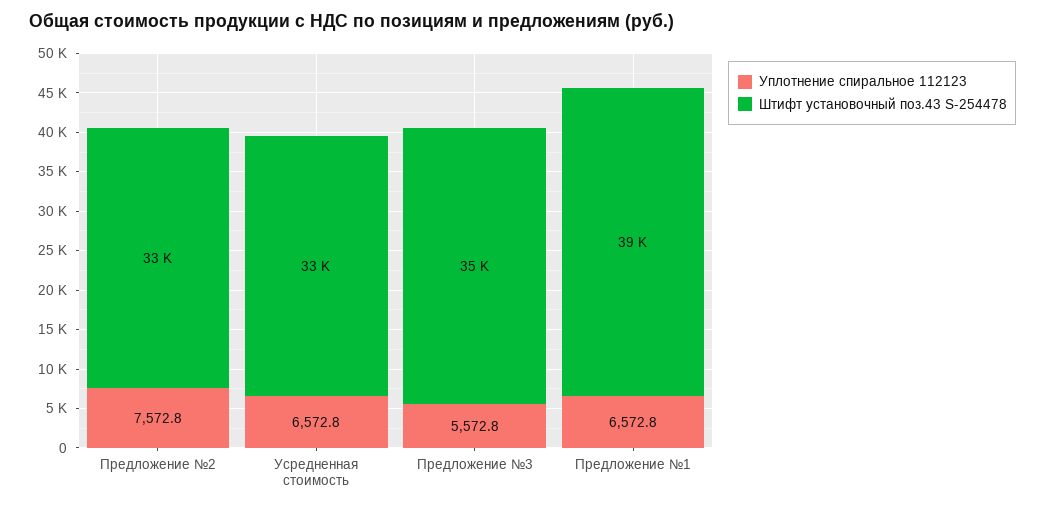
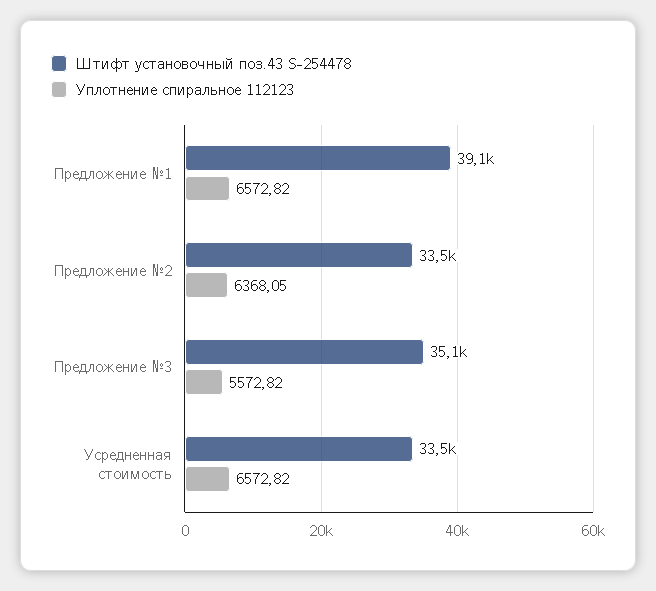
  {
    "Уплотнение спиральное 112123": {
-     "Предложение №2": 7572.8,
+     "Предложение №2": 6368.05,
      "Усредненная стоимость": 6572.82,
      "Предложение №3": 5572.82,
      "Предложение №1": 6572.82
    },
    "Штифт установочный поз.43 S-254478": {
      "Предложение №2": 33500,
      "Усредненная стоимость": 33500,
      "Предложение №3": 35100,
      "Предложение №1": 39100
    }
  }

